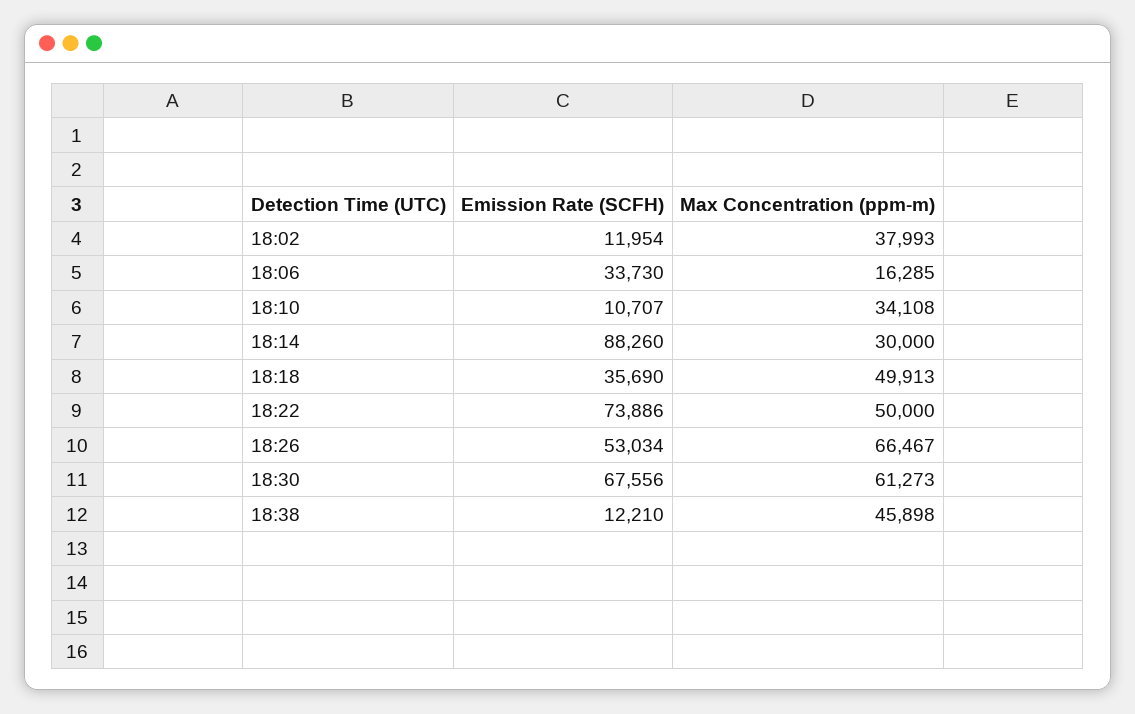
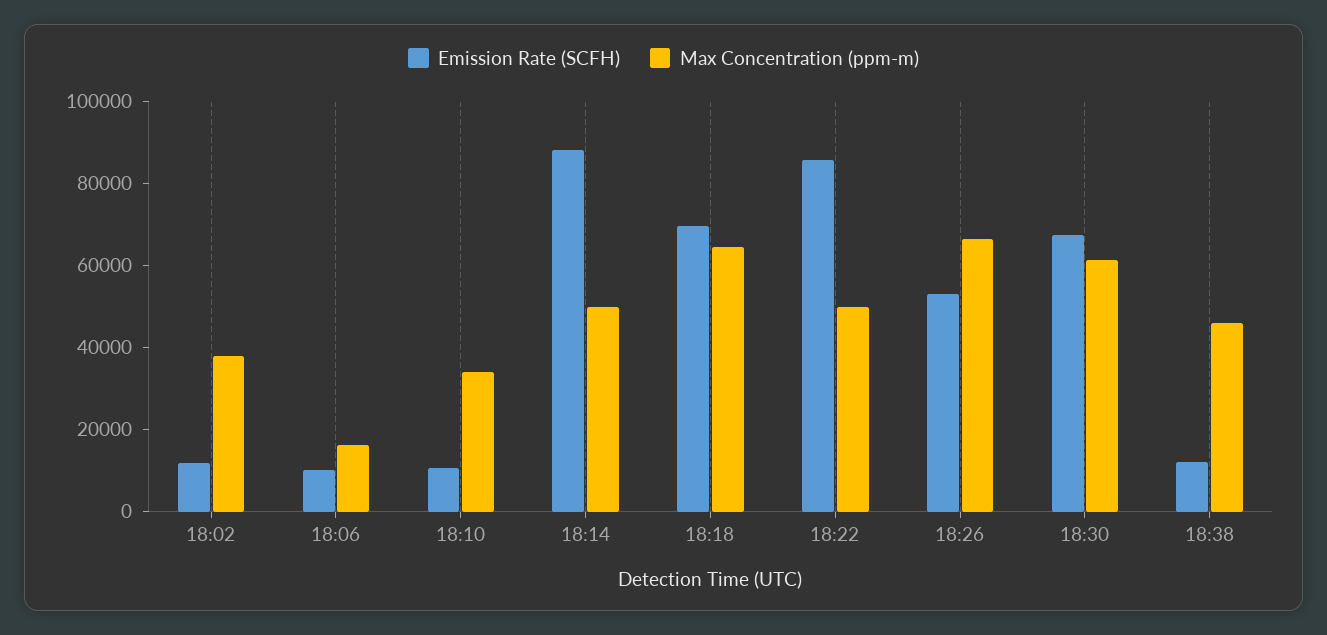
  {
    "Emission Rate (SCFH)": {
      "18:02": 11954,
-     "18:06": 33730,
+     "18:06": 10000,
      "18:10": 10707,
      "18:14": 88260,
-     "18:18": 35690,
+     "18:18": 70000,
-     "18:22": 73886,
+     "18:22": 85000,
      "18:26": 53034,
      "18:30": 67556,
      "18:38": 12210
    },
    "Max Concentration (ppm-m)": {
      "18:02": 37993,
      "18:06": 16285,
      "18:10": 34108,
-     "18:14": 30000,
+     "18:14": 50000,
-     "18:18": 49913,
+     "18:18": 65000,
      "18:22": 50000,
      "18:26": 66467,
      "18:30": 61273,
      "18:38": 45898
    }
  }

